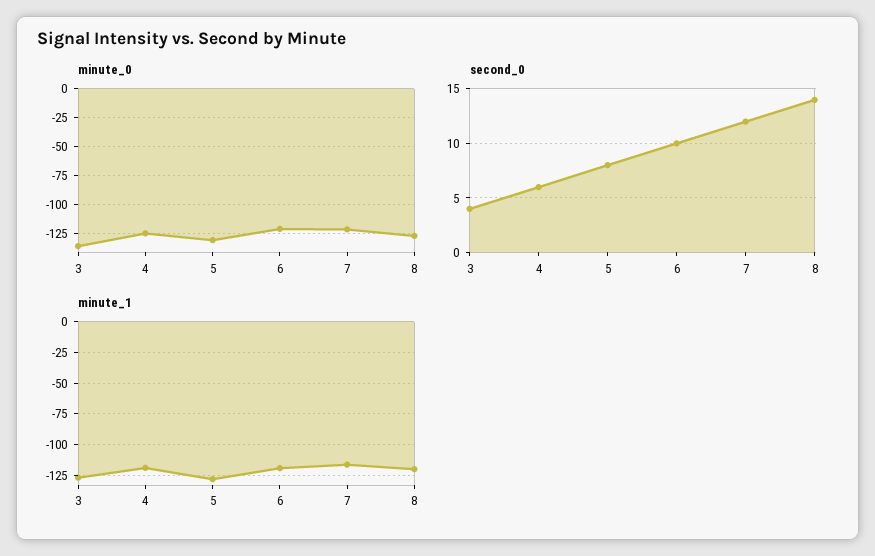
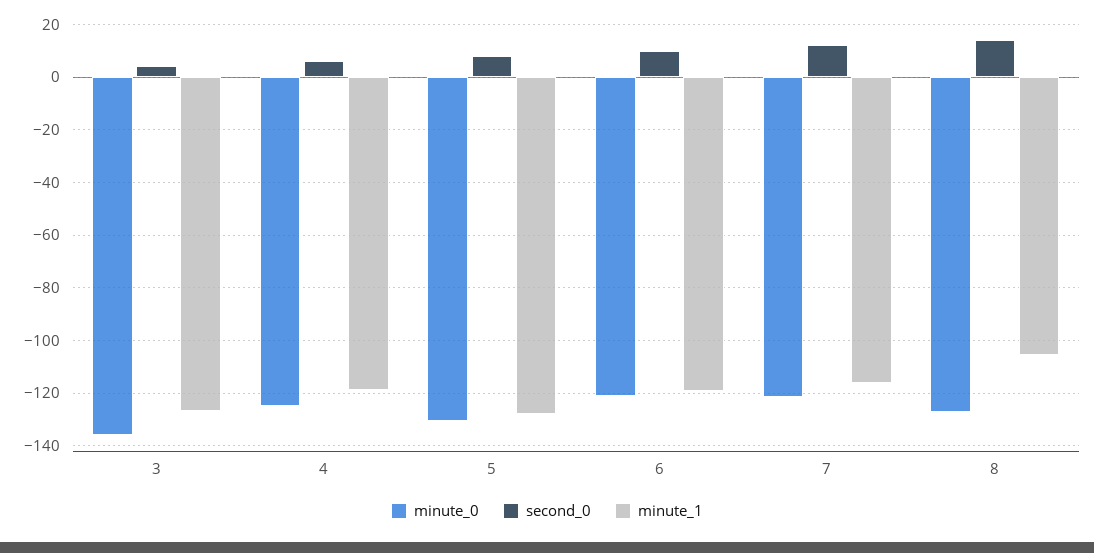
  {
    "minute_0": {
      "3": -135,
      "4": -125,
      "5": -130,
      "6": -120,
      "7": -122.5,
      "8": -127.5
    },
    "second_0": {
      "3": 4,
      "4": 6,
      "5": 8,
      "6": 10,
      "7": 12,
      "8": 14
    },
    "minute_1": {
      "3": -127.5,
      "4": -120,
      "5": -127.5,
      "6": -120,
      "7": -115,
-     "8": -120
+     "8": -105
    }
  }

